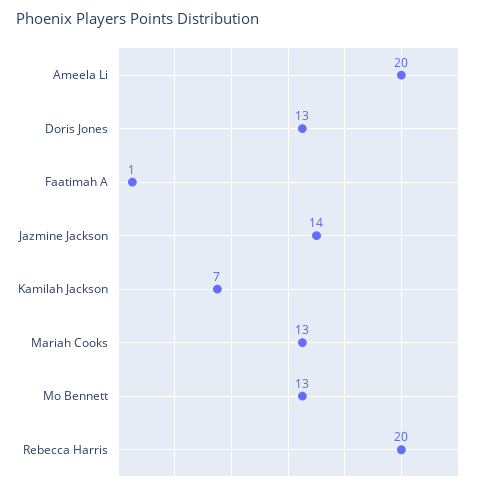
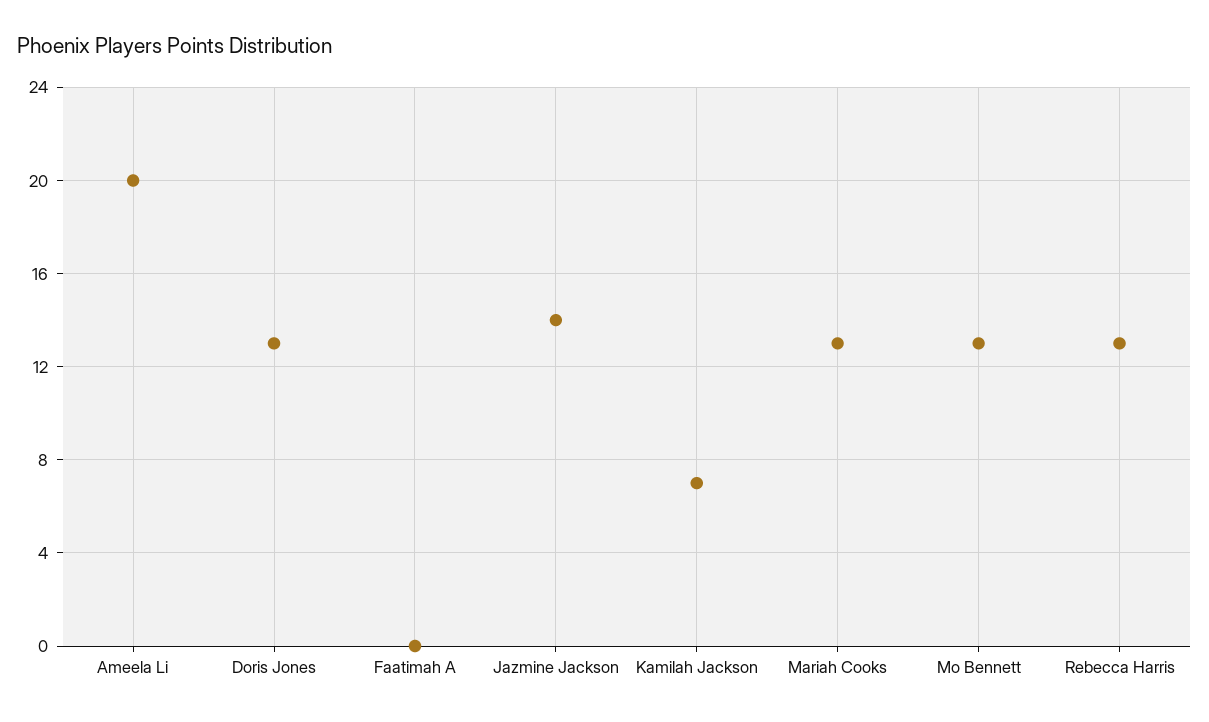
  {
    "Ameela Li": 20,
    "Doris Jones": 13,
-   "Faatimah A": 1,
+   "Faatimah A": 0,
    "Jazmine Jackson": 14,
    "Kamilah Jackson": 7,
    "Mariah Cooks": 13,
    "Mo Bennett": 13,
-   "Rebecca Harris": 20
+   "Rebecca Harris": 13
  }

